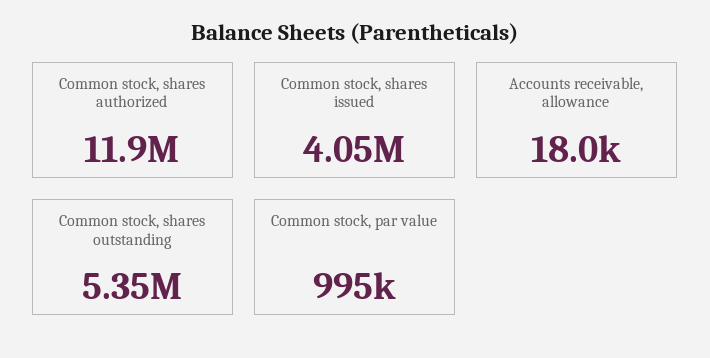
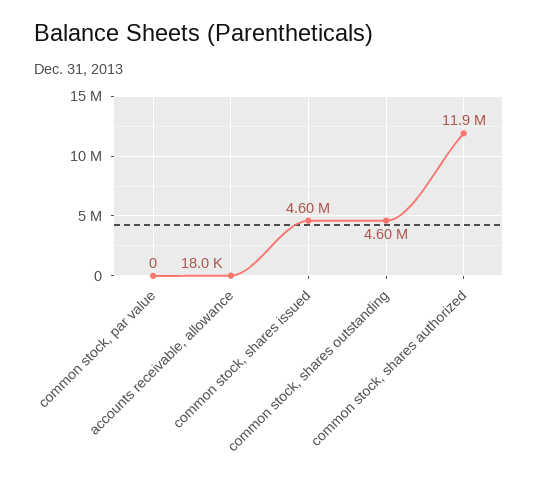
  {
    "Common stock, shares authorized": 11900000,
-   "Common stock, shares issued": 4050000,
+   "Common stock, shares issued": 4600000,
    "Accounts receivable, allowance": 18000,
-   "Common stock, shares outstanding": 5350000,
+   "Common stock, shares outstanding": 4600000,
-   "Common stock, par value": 995000
+   "Common stock, par value": 0
  }

